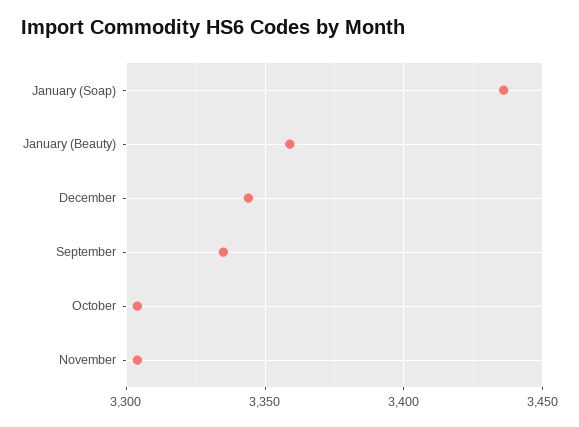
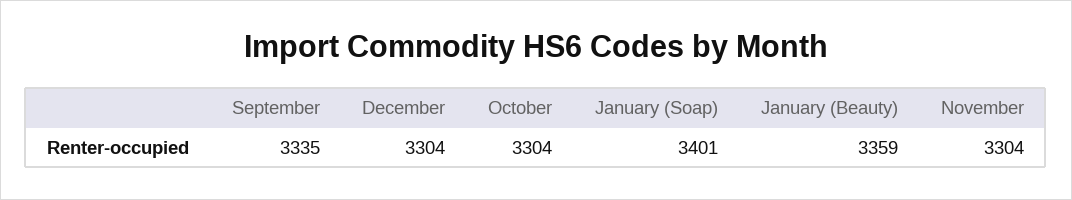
  {
-   "January (Soap)": 3435,
+   "January (Soap)": 3401,
    "January (Beauty)": 3359,
-   "December": 3345,
+   "December": 3304,
    "September": 3335,
    "October": 3304,
    "November": 3304
  }

